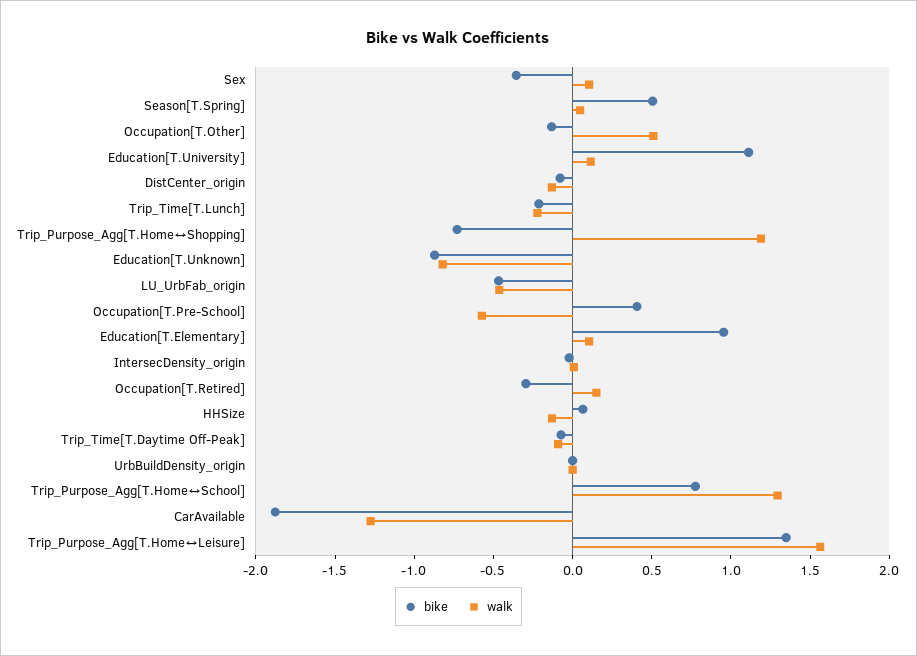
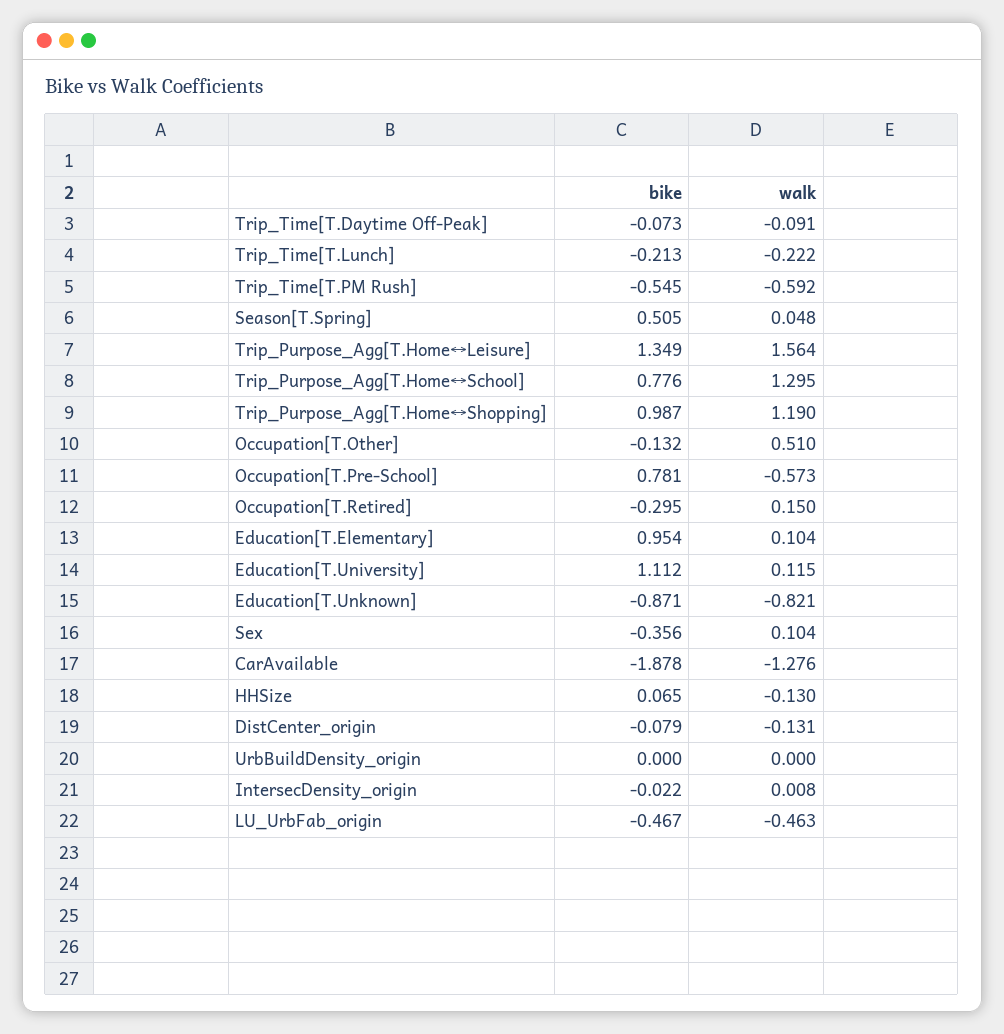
  {
    "bike": {
      "Sex": -0.356,
      "Season[T.Spring]": 0.505,
      "Occupation[T.Other]": -0.132,
      "Education[T.University]": 1.112,
      "DistCenter_origin": -0.079,
      "Trip_Time[T.Lunch]": -0.213,
-     "Trip_Purpose_Agg[T.Home↔Shopping]": -0.7,
+     "Trip_Purpose_Agg[T.Home↔Shopping]": 0.987,
      "Education[T.Unknown]": -0.871,
      "LU_UrbFab_origin": -0.467,
-     "Occupation[T.Pre-School]": 0.4,
+     "Occupation[T.Pre-School]": 0.781,
      "Education[T.Elementary]": 0.954,
      "IntersecDensity_origin": -0.022,
      "Occupation[T.Retired]": -0.295,
      "HHSize": 0.065,
      "Trip_Time[T.Daytime Off-Peak]": -0.073,
      "UrbBuildDensity_origin": 0,
      "Trip_Purpose_Agg[T.Home↔School]": 0.776,
      "CarAvailable": -1.878,
-     "Trip_Purpose_Agg[T.Home↔Leisure]": 1.349
+     "Trip_Purpose_Agg[T.Home↔Leisure]": 1.349,
+     "Trip_Time[T.PM Rush]": -0.545
    },
    "walk": {
      "Sex": 0.104,
      "Season[T.Spring]": 0.048,
      "Occupation[T.Other]": 0.51,
      "Education[T.University]": 0.115,
      "DistCenter_origin": -0.131,
      "Trip_Time[T.Lunch]": -0.222,
      "Trip_Purpose_Agg[T.Home↔Shopping]": 1.19,
      "Education[T.Unknown]": -0.821,
      "LU_UrbFab_origin": -0.463,
      "Occupation[T.Pre-School]": -0.573,
      "Education[T.Elementary]": 0.104,
      "IntersecDensity_origin": 0.008,
      "Occupation[T.Retired]": 0.15,
      "HHSize": -0.13,
      "Trip_Time[T.Daytime Off-Peak]": -0.091,
      "UrbBuildDensity_origin": 0,
      "Trip_Purpose_Agg[T.Home↔School]": 1.295,
      "CarAvailable": -1.276,
-     "Trip_Purpose_Agg[T.Home↔Leisure]": 1.564
+     "Trip_Purpose_Agg[T.Home↔Leisure]": 1.564,
+     "Trip_Time[T.PM Rush]": -0.592
    }
  }

